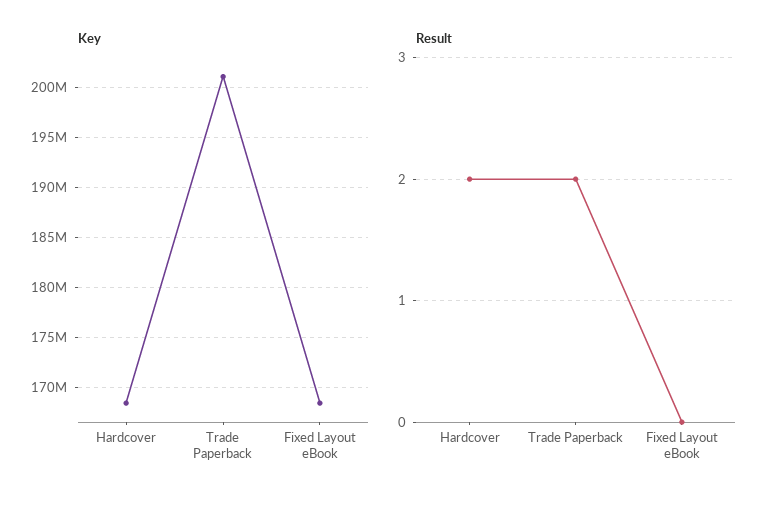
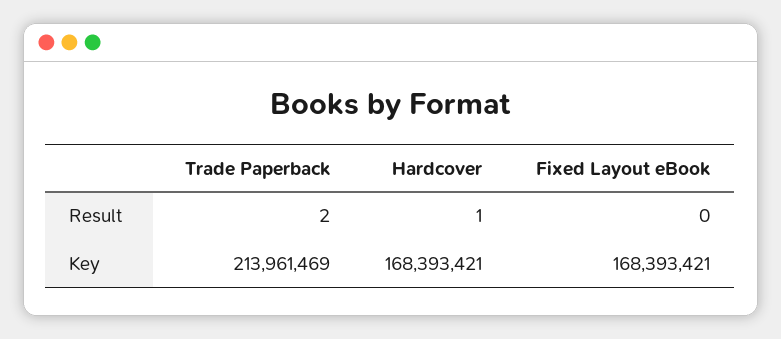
  {
    "Key": {
      "Hardcover": 168393421,
-     "Trade Paperback": 201000000,
+     "Trade Paperback": 213961469,
      "Fixed Layout eBook": 168393421
    },
    "Result": {
-     "Hardcover": 2,
+     "Hardcover": 1,
      "Trade Paperback": 2,
      "Fixed Layout eBook": 0
    }
  }

